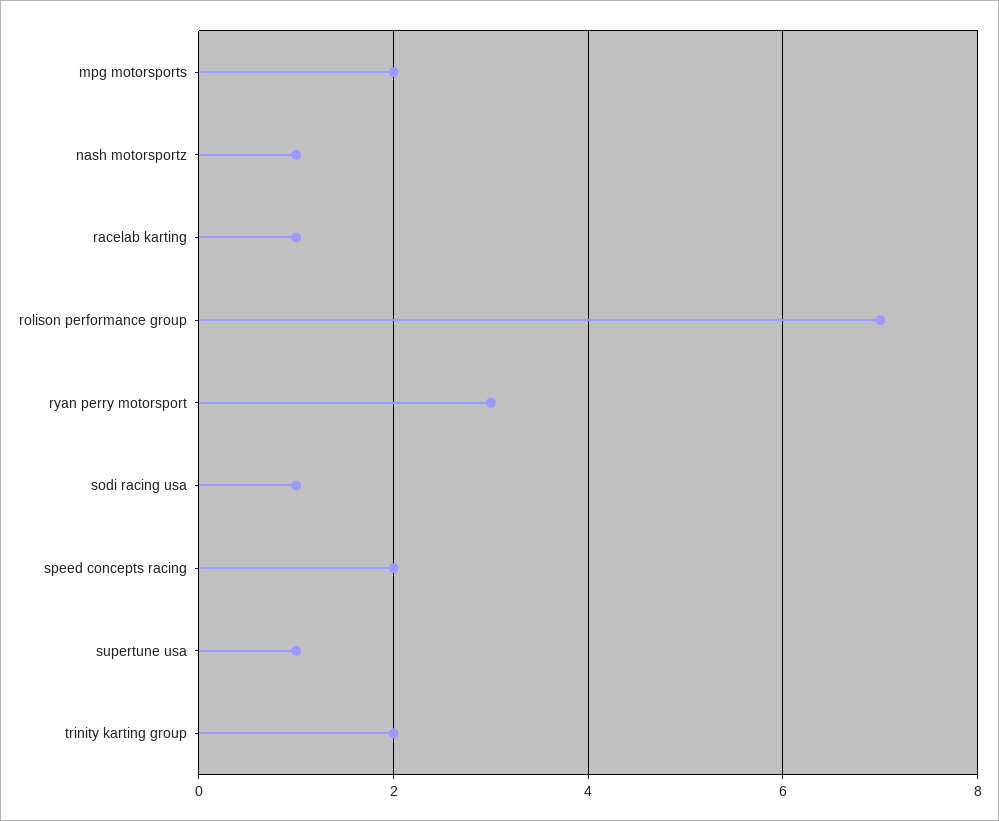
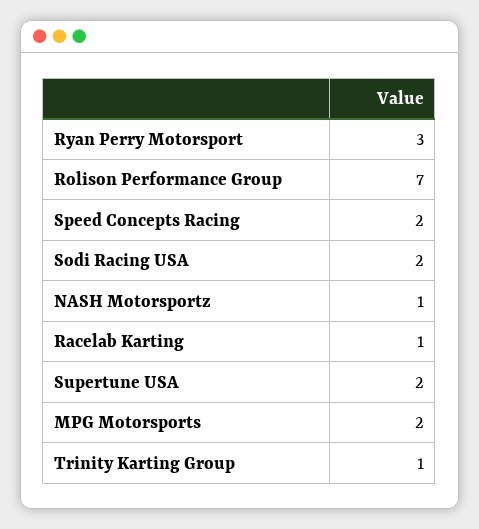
  {
    "mpg motorsports": 2,
    "nash motorsportz": 1,
    "racelab karting": 1,
    "rolison performance group": 7,
    "ryan perry motorsport": 3,
-   "sodi racing usa": 1,
+   "sodi racing usa": 2,
    "speed concepts racing": 2,
-   "supertune usa": 1,
+   "supertune usa": 2,
-   "trinity karting group": 2
+   "trinity karting group": 1
  }

